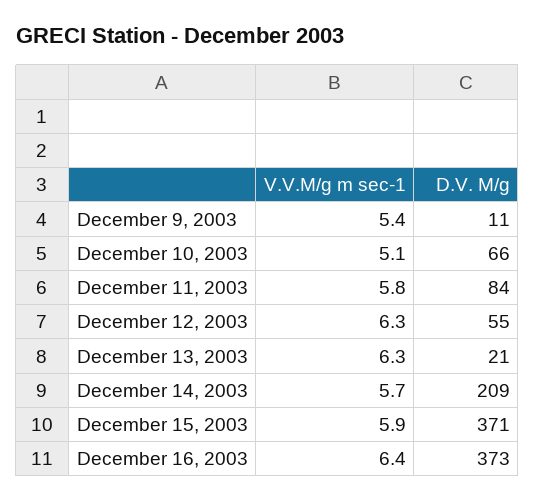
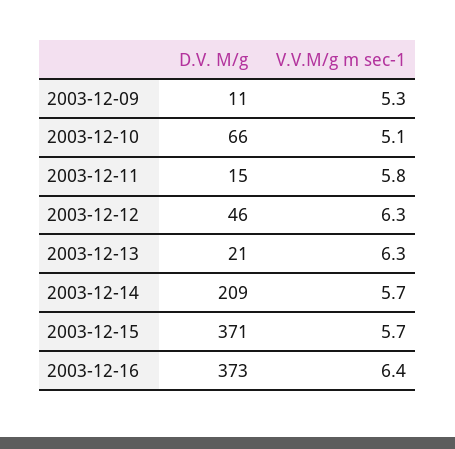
  {
    "V.V.M/g m sec-1": {
-     "December 9, 2003": 5.4,
+     "December 9, 2003": 5.3,
      "December 10, 2003": 5.1,
      "December 11, 2003": 5.8,
      "December 12, 2003": 6.3,
      "December 13, 2003": 6.3,
      "December 14, 2003": 5.7,
-     "December 15, 2003": 5.9,
+     "December 15, 2003": 5.7,
      "December 16, 2003": 6.4
    },
    "D.V. M/g": {
      "December 9, 2003": 11,
      "December 10, 2003": 66,
-     "December 11, 2003": 84,
+     "December 11, 2003": 15,
-     "December 12, 2003": 55,
+     "December 12, 2003": 46,
      "December 13, 2003": 21,
      "December 14, 2003": 209,
      "December 15, 2003": 371,
      "December 16, 2003": 373
    }
  }

